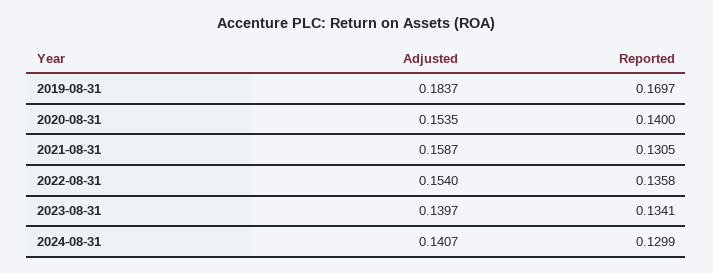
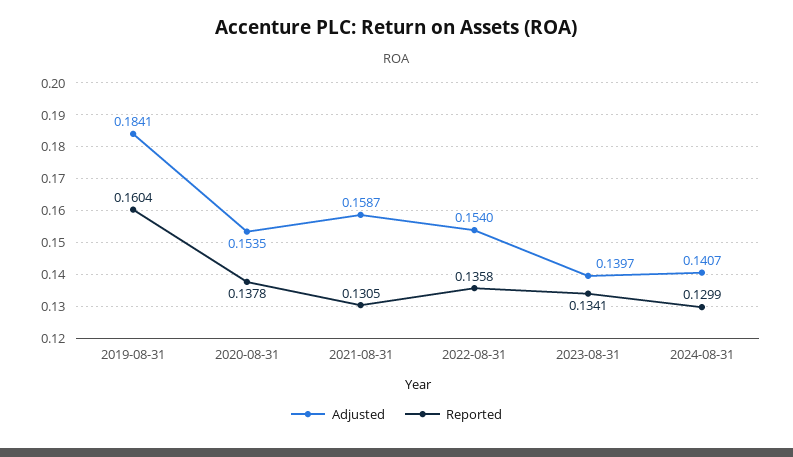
  {
    "Adjusted": {
-     "2019-08-31": 0.1837,
+     "2019-08-31": 0.1841,
      "2020-08-31": 0.1535,
      "2021-08-31": 0.1587,
      "2022-08-31": 0.154,
      "2023-08-31": 0.1397,
      "2024-08-31": 0.1407
    },
    "Reported": {
-     "2019-08-31": 0.1697,
+     "2019-08-31": 0.1604,
-     "2020-08-31": 0.14,
+     "2020-08-31": 0.1378,
      "2021-08-31": 0.1305,
      "2022-08-31": 0.1358,
      "2023-08-31": 0.1341,
      "2024-08-31": 0.1299
    }
  }

